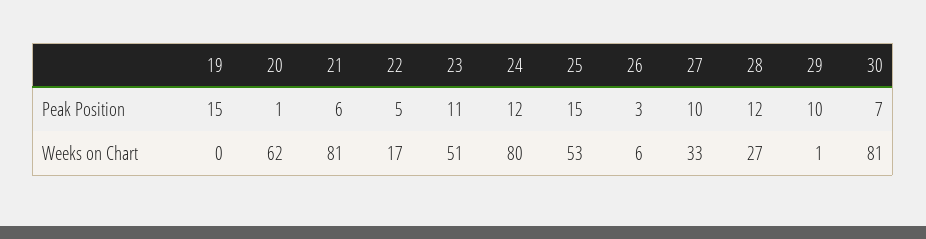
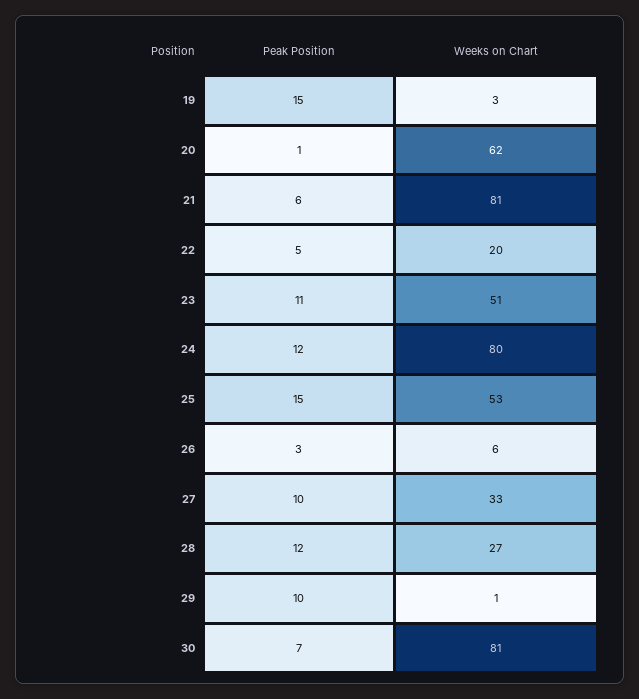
  {
    "19": {
      "Peak Position": 15,
-     "Weeks on Chart": 0
+     "Weeks on Chart": 3
    },
    "20": {
      "Peak Position": 1,
      "Weeks on Chart": 62
    },
    "21": {
      "Peak Position": 6,
      "Weeks on Chart": 81
    },
    "22": {
      "Peak Position": 5,
-     "Weeks on Chart": 17
+     "Weeks on Chart": 20
    },
    "23": {
      "Peak Position": 11,
      "Weeks on Chart": 51
    },
    "24": {
      "Peak Position": 12,
      "Weeks on Chart": 80
    },
    "25": {
      "Peak Position": 15,
      "Weeks on Chart": 53
    },
    "26": {
      "Peak Position": 3,
      "Weeks on Chart": 6
    },
    "27": {
      "Peak Position": 10,
      "Weeks on Chart": 33
    },
    "28": {
      "Peak Position": 12,
      "Weeks on Chart": 27
    },
    "29": {
      "Peak Position": 10,
      "Weeks on Chart": 1
    },
    "30": {
      "Peak Position": 7,
      "Weeks on Chart": 81
    }
  }

